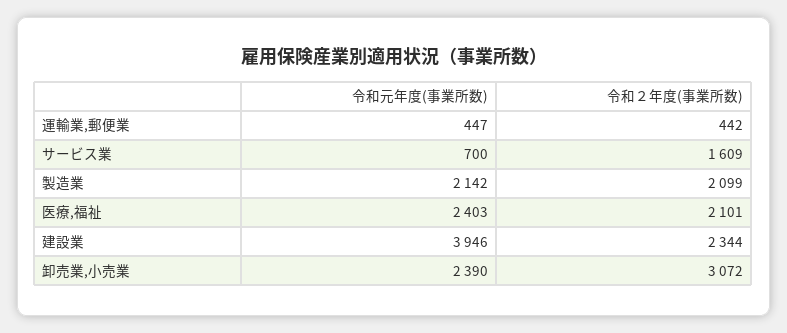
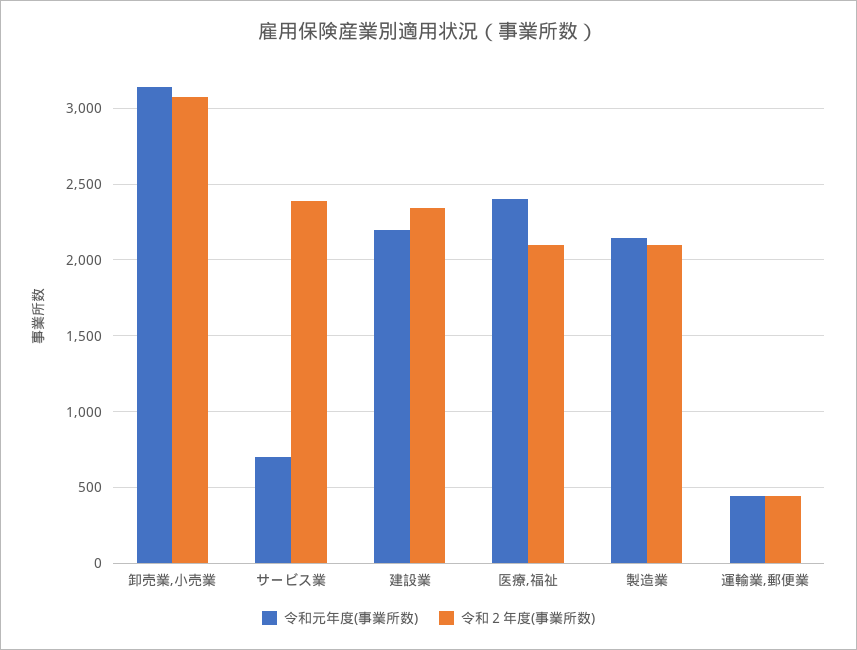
  {
    "令和元年度(事業所数)": {
      "運輸業,郵便業": 447,
      "サービス業": 700,
      "製造業": 2142,
      "医療,福祉": 2403,
-     "建設業": 3946,
+     "建設業": 2200,
-     "卸売業,小売業": 2390
+     "卸売業,小売業": 3150
    },
    "令和２年度(事業所数)": {
      "運輸業,郵便業": 442,
-     "サービス業": 1609,
+     "サービス業": 2400,
      "製造業": 2099,
      "医療,福祉": 2101,
      "建設業": 2344,
      "卸売業,小売業": 3072
    }
  }

